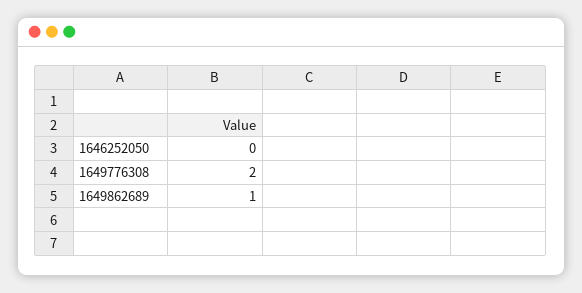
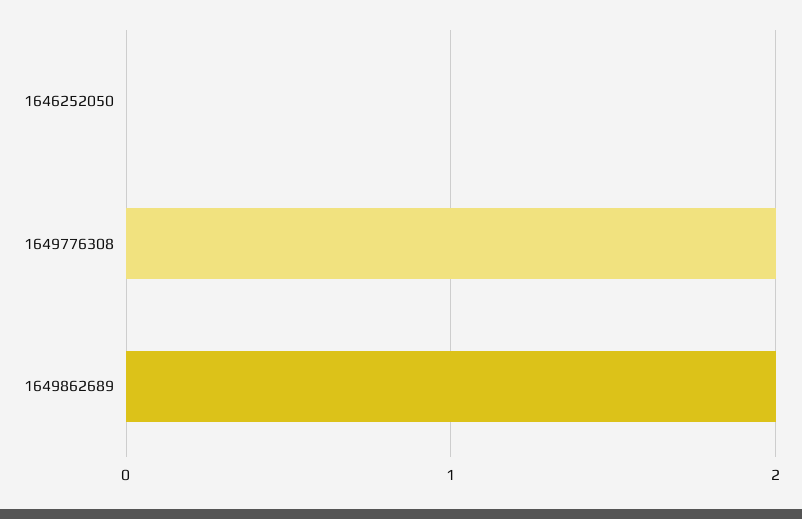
  {
    "1646252050": 0,
    "1649776308": 2,
-   "1649862689": 1
+   "1649862689": 2
  }

